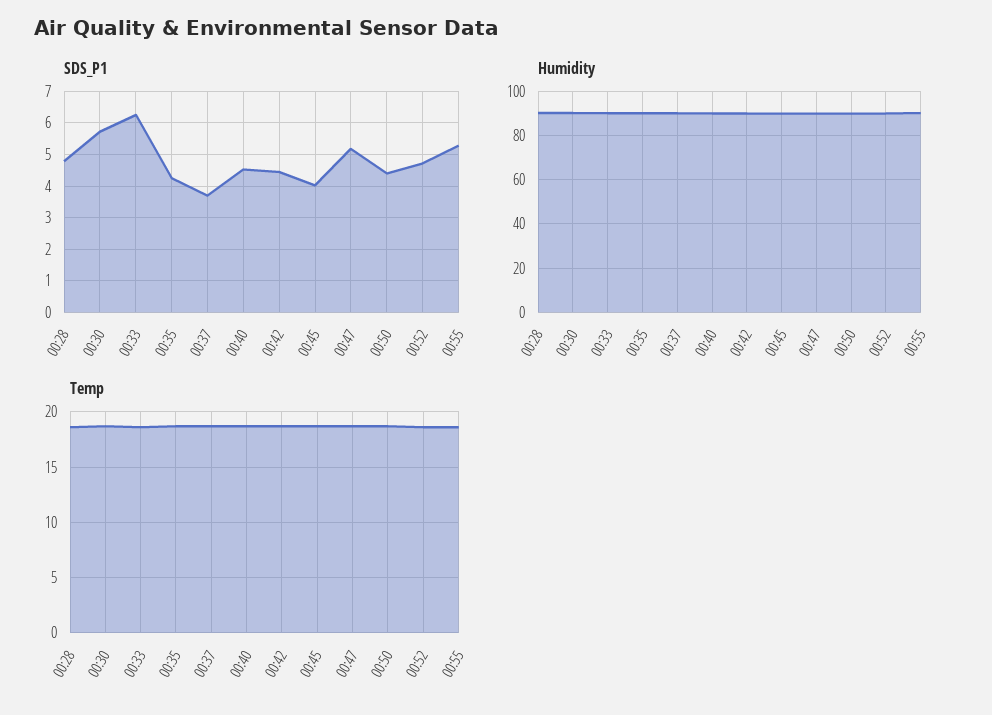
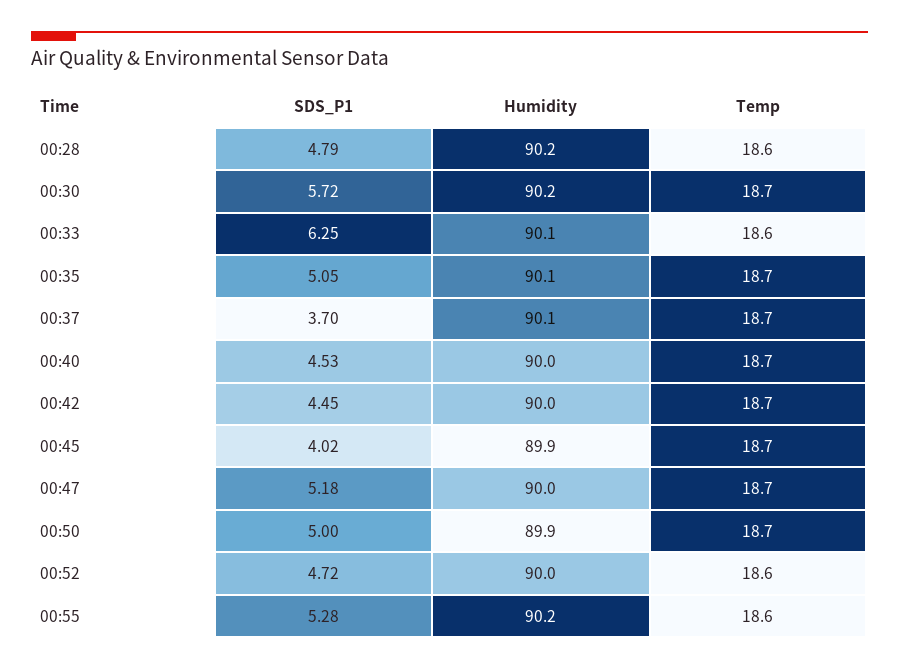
  {
    "SDS_P1": {
      "00:28": 4.79,
      "00:30": 5.72,
      "00:33": 6.25,
-     "00:35": 4.2,
+     "00:35": 5.05,
      "00:37": 3.7,
      "00:40": 4.53,
      "00:42": 4.45,
      "00:45": 4.02,
      "00:47": 5.18,
-     "00:50": 4.4,
+     "00:50": 5,
      "00:52": 4.72,
      "00:55": 5.28
    },
    "Humidity": {
      "00:28": 90.2,
      "00:30": 90.2,
      "00:33": 90.1,
      "00:35": 90.1,
      "00:37": 90.1,
      "00:40": 90,
      "00:42": 90,
      "00:45": 89.9,
      "00:47": 90,
      "00:50": 89.9,
      "00:52": 90,
      "00:55": 90.2
    },
    "Temp": {
      "00:28": 18.6,
      "00:30": 18.7,
      "00:33": 18.6,
      "00:35": 18.7,
      "00:37": 18.7,
      "00:40": 18.7,
      "00:42": 18.7,
      "00:45": 18.7,
      "00:47": 18.7,
      "00:50": 18.7,
      "00:52": 18.6,
      "00:55": 18.6
    }
  }

